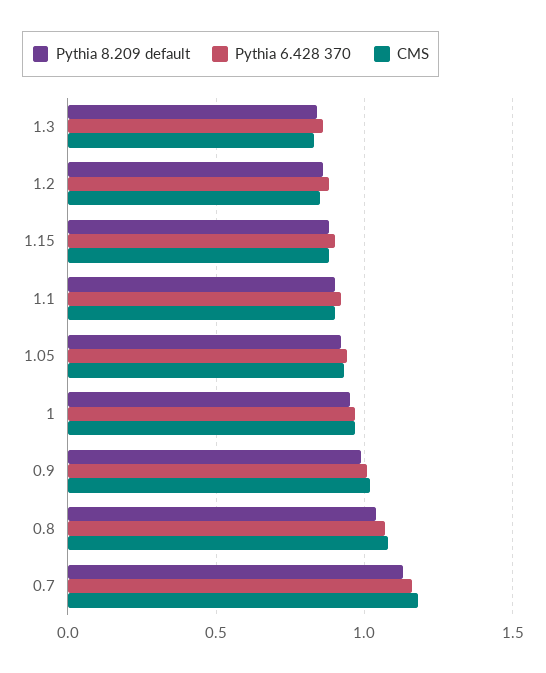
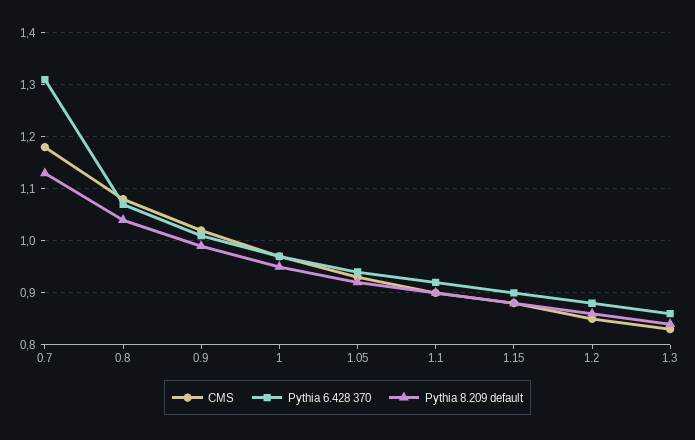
  {
    "Pythia 8.209 default": {
      "1.3": 0.85,
      "1.2": 0.85,
      "1.15": 0.9,
      "1.1": 0.9,
      "1.05": 0.9,
      "1": 0.95,
      "0.9": 1,
      "0.8": 1.05,
      "0.7": 1.15
    },
    "Pythia 6.428 370": {
      "1.3": 0.85,
      "1.2": 0.9,
      "1.15": 0.9,
      "1.1": 0.9,
      "1.05": 0.95,
      "1": 0.95,
      "0.9": 1,
      "0.8": 1.05,
-     "0.7": 1.15
+     "0.7": 1.3
    },
    "CMS": {
      "1.3": 0.85,
      "1.2": 0.85,
      "1.15": 0.9,
      "1.1": 0.9,
      "1.05": 0.95,
      "1": 0.95,
      "0.9": 1,
      "0.8": 1.1,
      "0.7": 1.2
    }
  }

